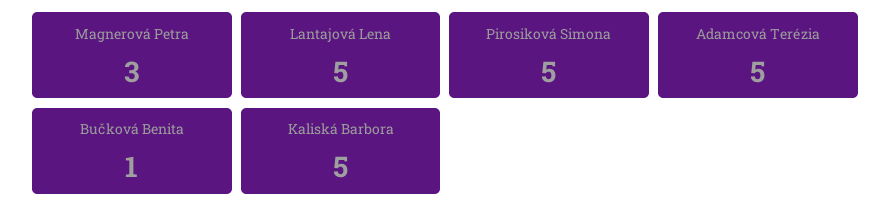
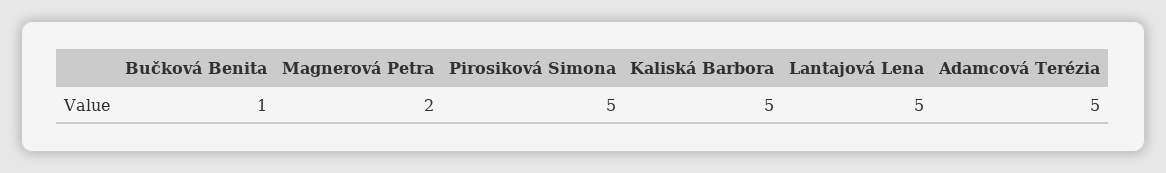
  {
-   "Magnerová Petra": 3,
+   "Magnerová Petra": 2,
    "Lantajová Lena": 5,
    "Pirosiková Simona": 5,
    "Adamcová Terézia": 5,
    "Bučková Benita": 1,
    "Kaliská Barbora": 5
  }

